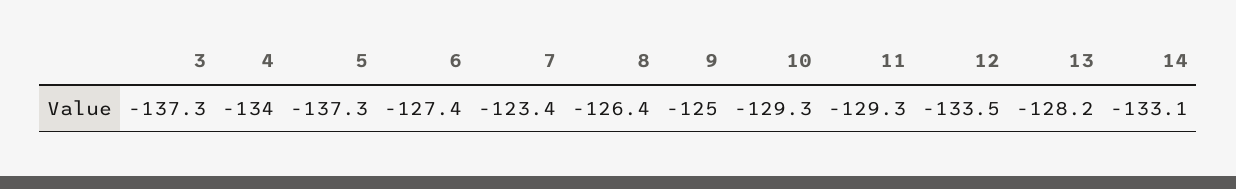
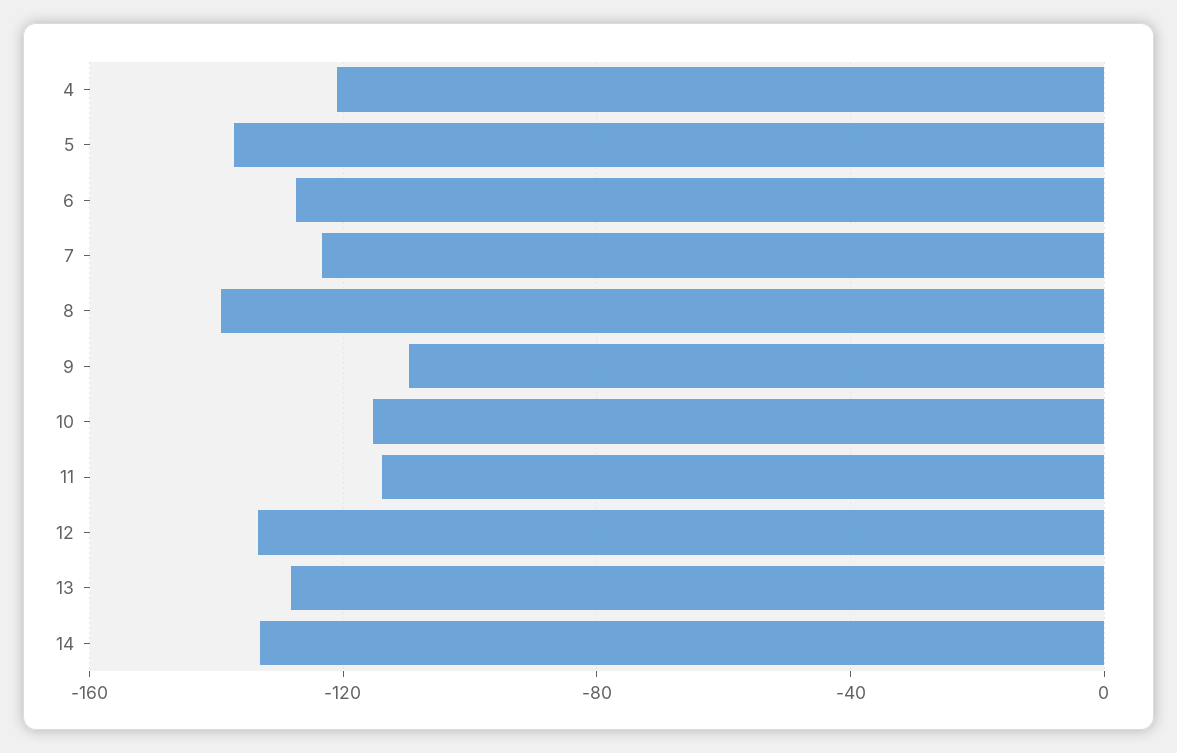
  {
-   "3": -137.3,
-   "4": -134,
+   "4": -120,
    "5": -137.3,
    "6": -127.4,
    "7": -123.4,
-   "8": -126.4,
+   "8": -140,
-   "9": -125,
+   "9": -110,
-   "10": -129.3,
+   "10": -115,
-   "11": -129.3,
+   "11": -115,
    "12": -133.5,
    "13": -128.2,
    "14": -133.1
  }

